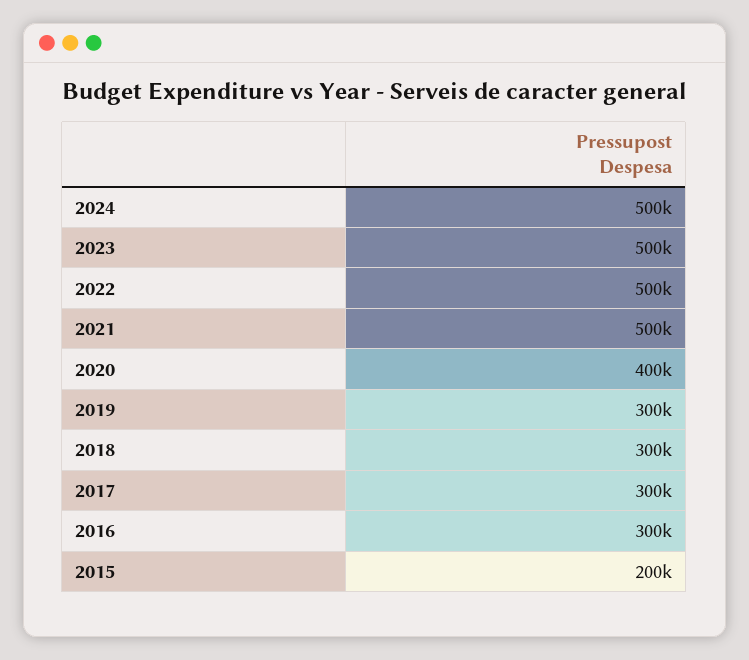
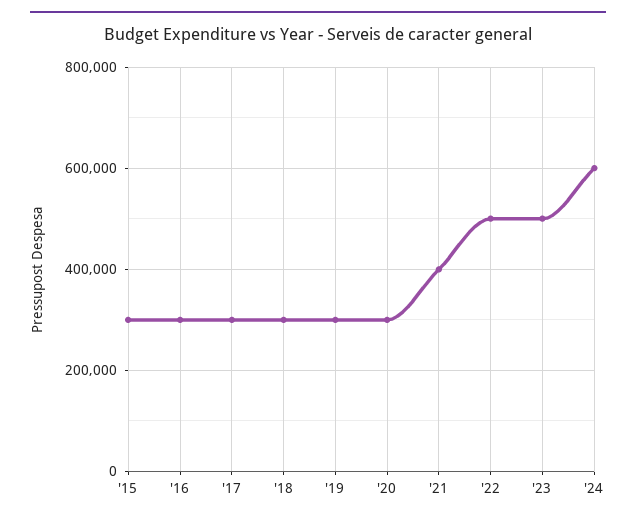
  {
-   "2024": 500000,
+   "2024": 600000,
    "2023": 500000,
    "2022": 500000,
-   "2021": 500000,
+   "2021": 400000,
-   "2020": 400000,
+   "2020": 300000,
    "2019": 300000,
    "2018": 300000,
    "2017": 300000,
    "2016": 300000,
-   "2015": 200000
+   "2015": 300000
  }

